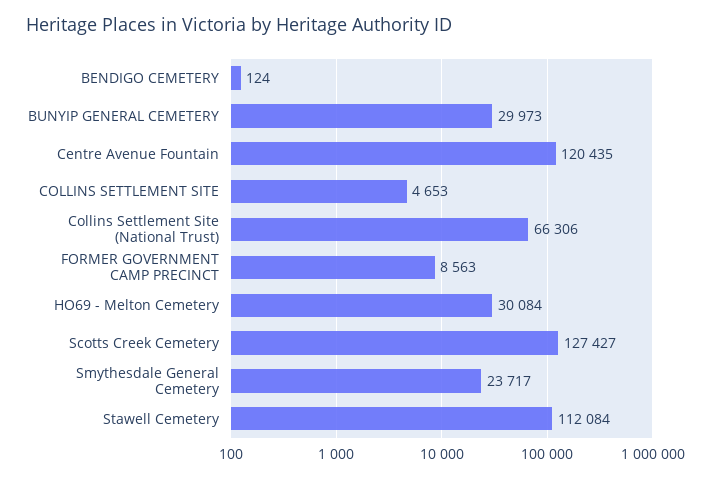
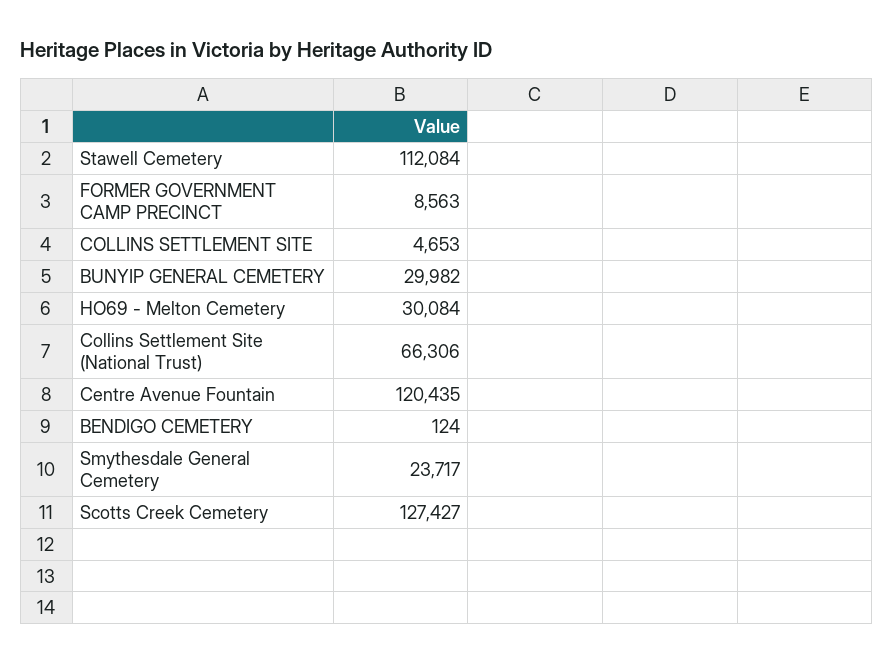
  {
    "BENDIGO CEMETERY": 124,
-   "BUNYIP GENERAL CEMETERY": 29973,
+   "BUNYIP GENERAL CEMETERY": 29982,
    "Centre Avenue Fountain": 120435,
    "COLLINS SETTLEMENT SITE": 4653,
    "Collins Settlement Site (National Trust)": 66306,
    "FORMER GOVERNMENT CAMP PRECINCT": 8563,
    "HO69 - Melton Cemetery": 30084,
    "Scotts Creek Cemetery": 127427,
    "Smythesdale General Cemetery": 23717,
    "Stawell Cemetery": 112084
  }

